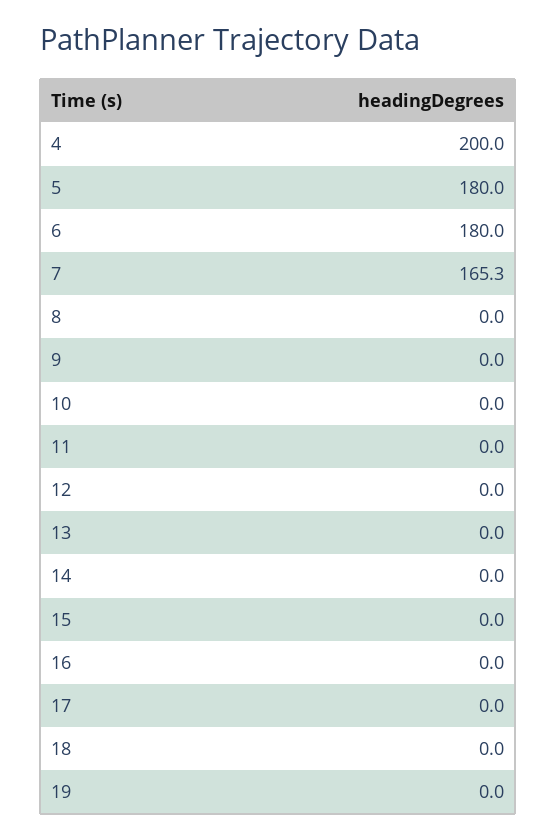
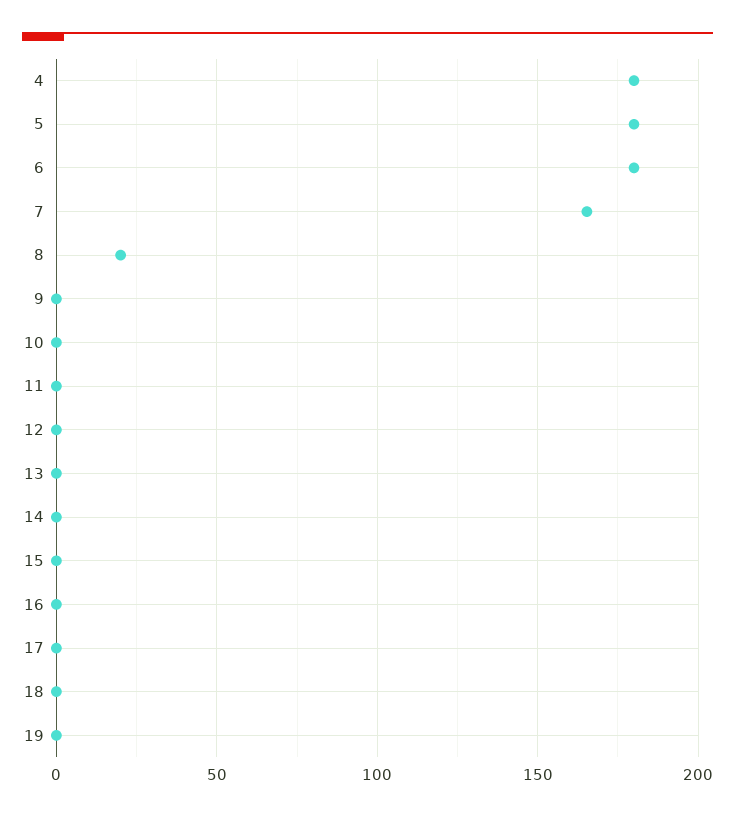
  {
-   "4": 200,
+   "4": 180,
    "5": 180,
    "6": 180,
    "7": 165.3,
-   "8": 0,
+   "8": 20,
    "9": 0,
    "10": 0,
    "11": 0,
    "12": 0,
    "13": 0,
    "14": 0,
    "15": 0,
    "16": 0,
    "17": 0,
    "18": 0,
    "19": 0
  }

